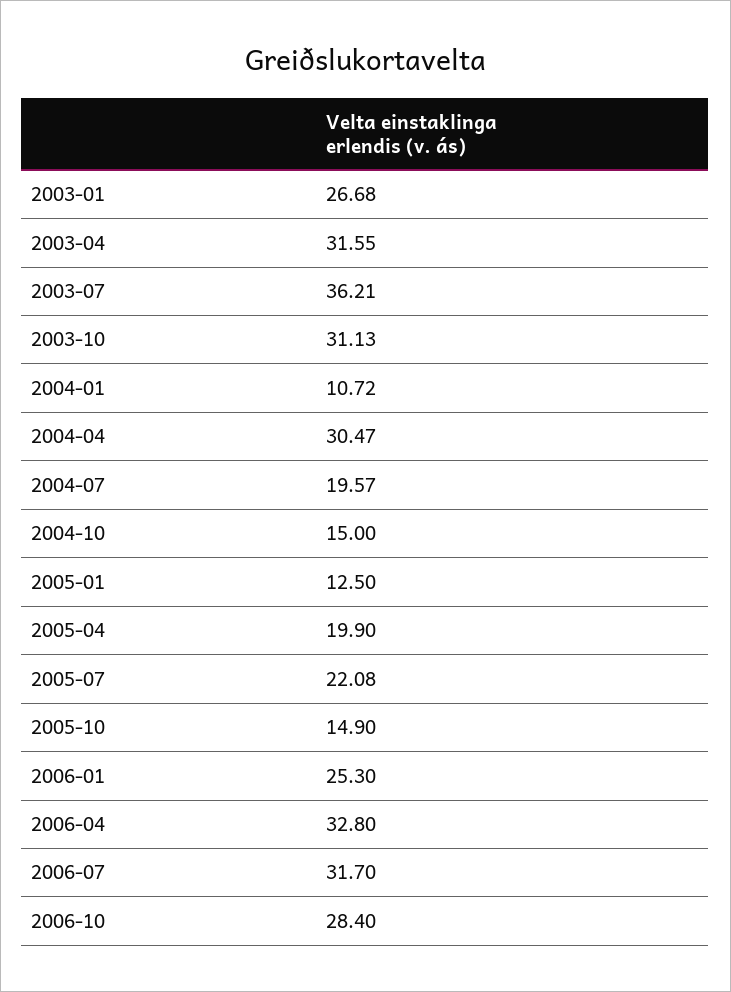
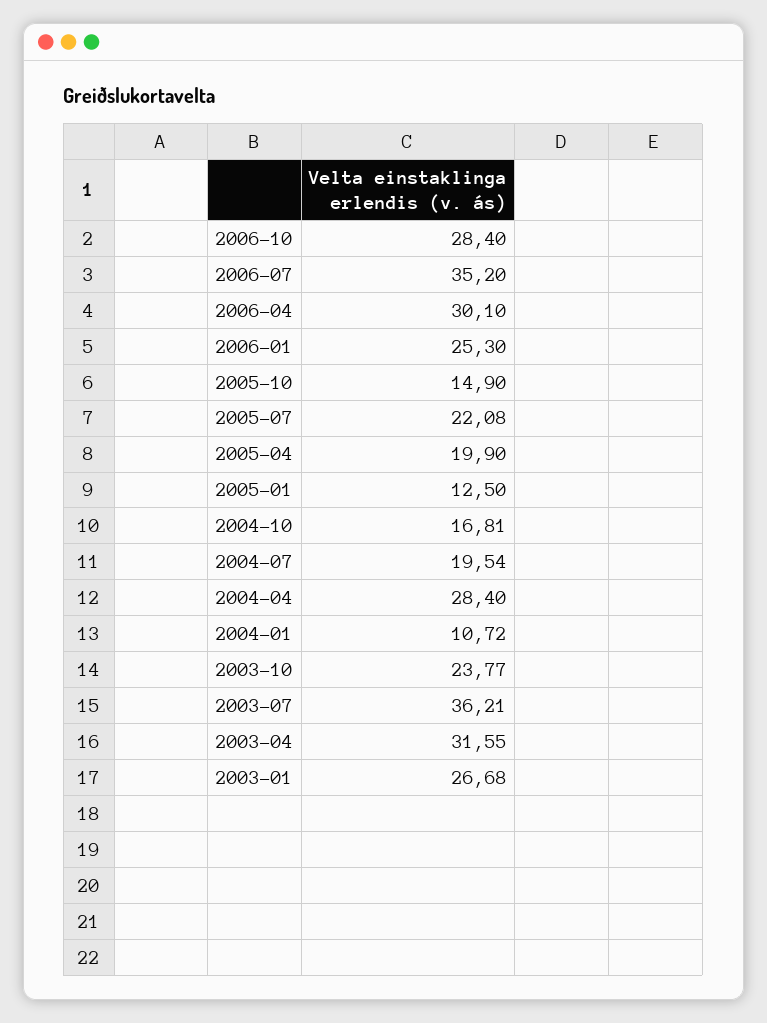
  {
    "2003-01": 26.68,
    "2003-04": 31.55,
    "2003-07": 36.21,
-   "2003-10": 31.13,
+   "2003-10": 23.77,
    "2004-01": 10.72,
-   "2004-04": 30.47,
+   "2004-04": 28.4,
-   "2004-07": 19.57,
+   "2004-07": 19.54,
-   "2004-10": 15,
+   "2004-10": 16.81,
    "2005-01": 12.5,
    "2005-04": 19.9,
    "2005-07": 22.08,
    "2005-10": 14.9,
    "2006-01": 25.3,
-   "2006-04": 32.8,
+   "2006-04": 30.1,
-   "2006-07": 31.7,
+   "2006-07": 35.2,
    "2006-10": 28.4
  }

